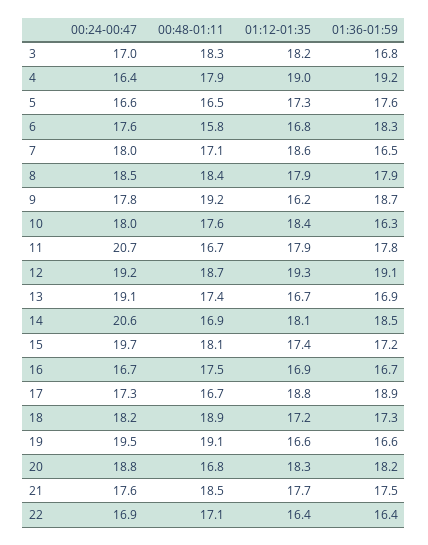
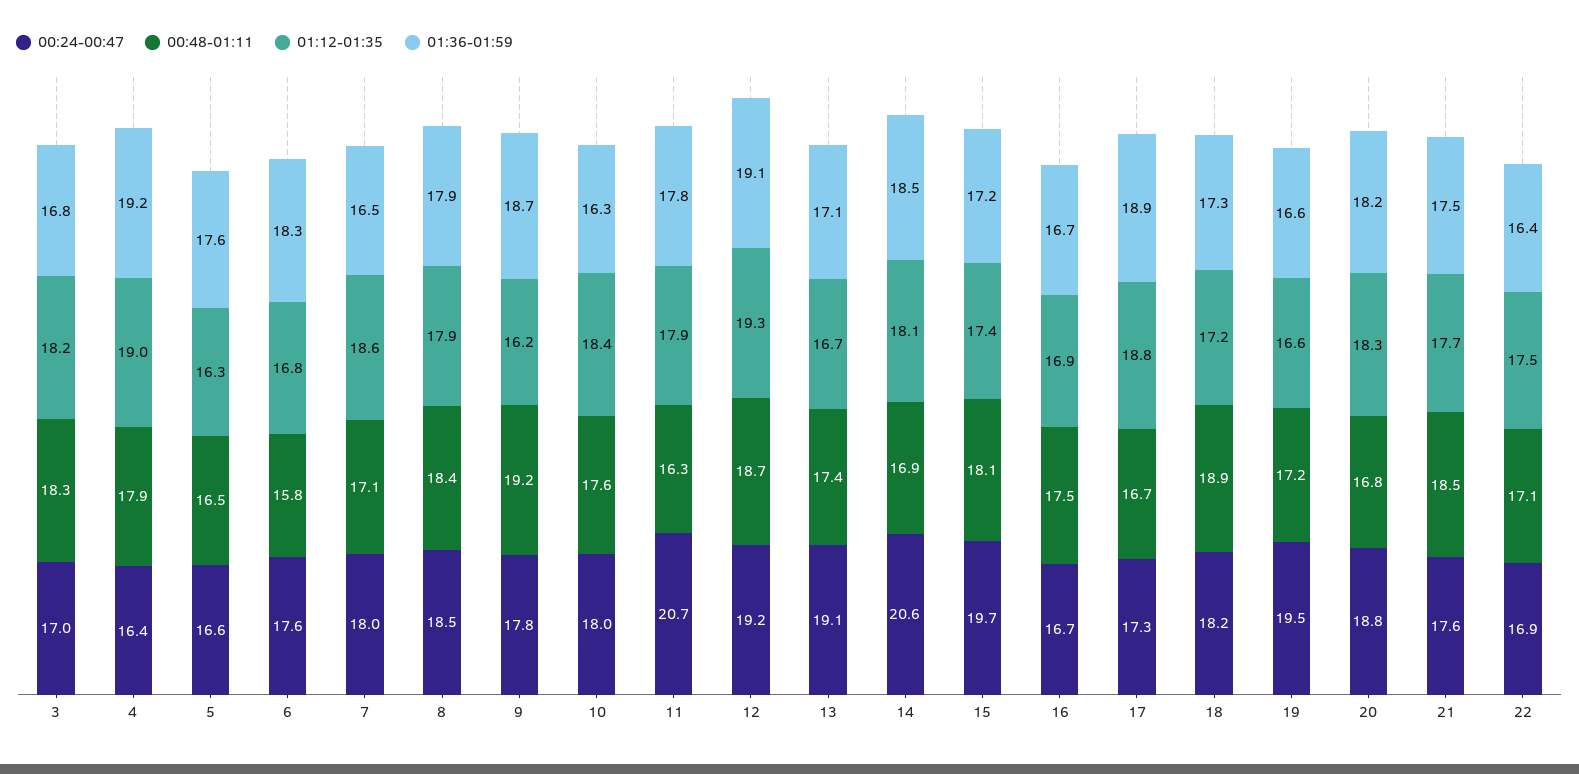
  {
    "00:24-00:47": {
      "3": 17,
      "4": 16.4,
      "5": 16.6,
      "6": 17.6,
      "7": 18,
      "8": 18.5,
      "9": 17.8,
      "10": 18,
      "11": 20.7,
      "12": 19.2,
      "13": 19.1,
      "14": 20.6,
      "15": 19.7,
      "16": 16.7,
      "17": 17.3,
      "18": 18.2,
      "19": 19.5,
      "20": 18.8,
      "21": 17.6,
      "22": 16.9
    },
    "00:48-01:11": {
      "3": 18.3,
      "4": 17.9,
      "5": 16.5,
      "6": 15.8,
      "7": 17.1,
      "8": 18.4,
      "9": 19.2,
      "10": 17.6,
-     "11": 16.7,
+     "11": 16.3,
      "12": 18.7,
      "13": 17.4,
      "14": 16.9,
      "15": 18.1,
      "16": 17.5,
      "17": 16.7,
      "18": 18.9,
-     "19": 19.1,
+     "19": 17.2,
      "20": 16.8,
      "21": 18.5,
      "22": 17.1
    },
    "01:12-01:35": {
      "3": 18.2,
      "4": 19,
-     "5": 17.3,
+     "5": 16.3,
      "6": 16.8,
      "7": 18.6,
      "8": 17.9,
      "9": 16.2,
      "10": 18.4,
      "11": 17.9,
      "12": 19.3,
      "13": 16.7,
      "14": 18.1,
      "15": 17.4,
      "16": 16.9,
      "17": 18.8,
      "18": 17.2,
      "19": 16.6,
      "20": 18.3,
      "21": 17.7,
-     "22": 16.4
+     "22": 17.5
    },
    "01:36-01:59": {
      "3": 16.8,
      "4": 19.2,
      "5": 17.6,
      "6": 18.3,
      "7": 16.5,
      "8": 17.9,
      "9": 18.7,
      "10": 16.3,
      "11": 17.8,
      "12": 19.1,
-     "13": 16.9,
+     "13": 17.1,
      "14": 18.5,
      "15": 17.2,
      "16": 16.7,
      "17": 18.9,
      "18": 17.3,
      "19": 16.6,
      "20": 18.2,
      "21": 17.5,
      "22": 16.4
    }
  }

